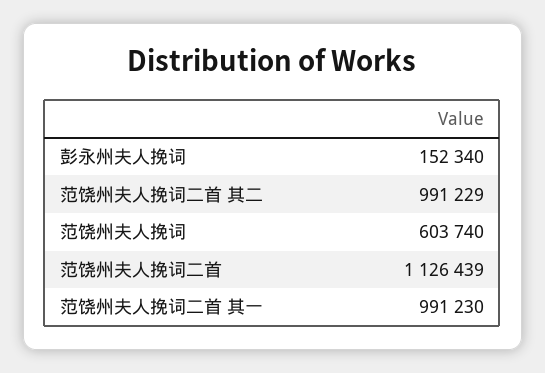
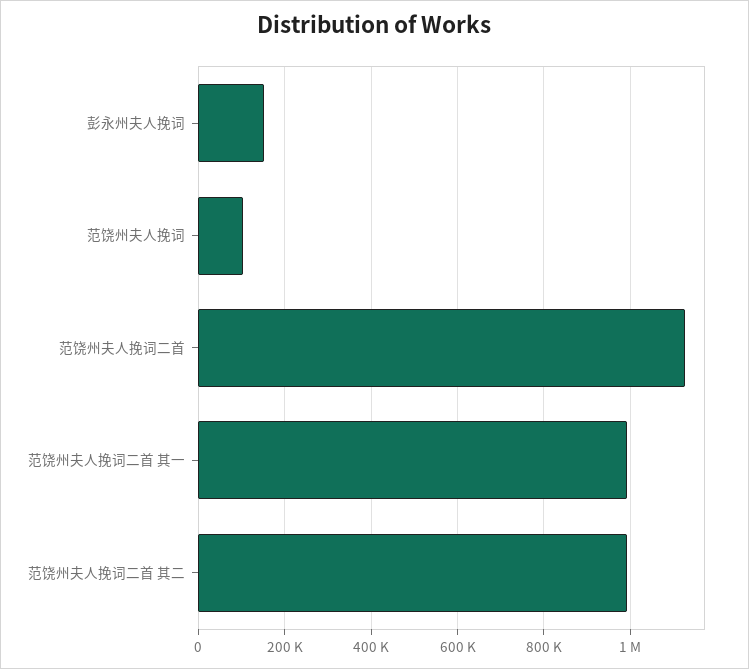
  {
    "彭永州夫人挽词": 152340,
    "范饶州夫人挽词二首 其二": 991229,
-   "范饶州夫人挽词": 603740,
+   "范饶州夫人挽词": 100000,
    "范饶州夫人挽词二首": 1126439,
    "范饶州夫人挽词二首 其一": 991230
  }

